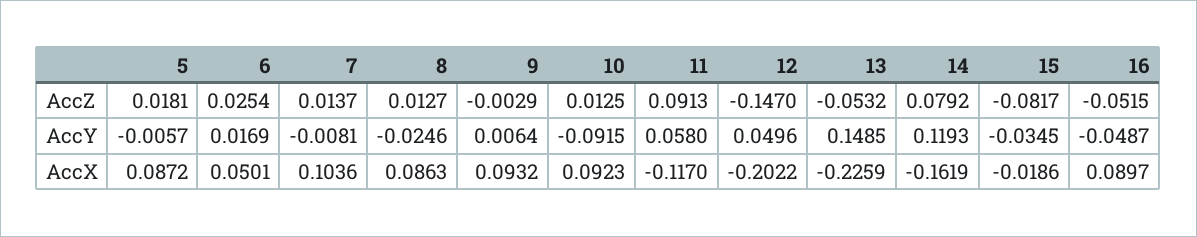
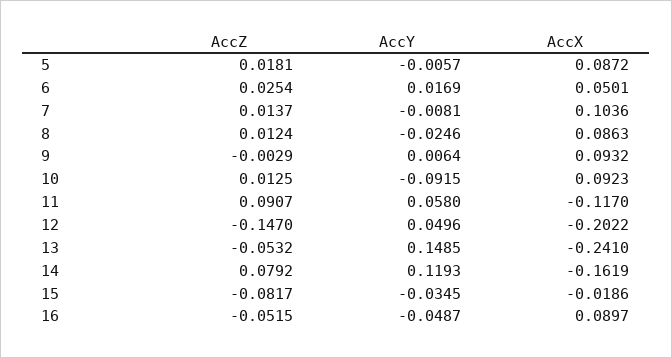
  {
    "5": {
      "AccZ": 0.0181,
      "AccY": -0.0057,
      "AccX": 0.0872
    },
    "6": {
      "AccZ": 0.0254,
      "AccY": 0.0169,
      "AccX": 0.0501
    },
    "7": {
      "AccZ": 0.0137,
      "AccY": -0.0081,
      "AccX": 0.1036
    },
    "8": {
-     "AccZ": 0.0127,
+     "AccZ": 0.0124,
      "AccY": -0.0246,
      "AccX": 0.0863
    },
    "9": {
      "AccZ": -0.0029,
      "AccY": 0.0064,
      "AccX": 0.0932
    },
    "10": {
      "AccZ": 0.0125,
      "AccY": -0.0915,
      "AccX": 0.0923
    },
    "11": {
-     "AccZ": 0.0913,
+     "AccZ": 0.0907,
      "AccY": 0.058,
      "AccX": -0.117
    },
    "12": {
      "AccZ": -0.147,
      "AccY": 0.0496,
      "AccX": -0.2022
    },
    "13": {
      "AccZ": -0.0532,
      "AccY": 0.1485,
-     "AccX": -0.2259
+     "AccX": -0.241
    },
    "14": {
      "AccZ": 0.0792,
      "AccY": 0.1193,
      "AccX": -0.1619
    },
    "15": {
      "AccZ": -0.0817,
      "AccY": -0.0345,
      "AccX": -0.0186
    },
    "16": {
      "AccZ": -0.0515,
      "AccY": -0.0487,
      "AccX": 0.0897
    }
  }

